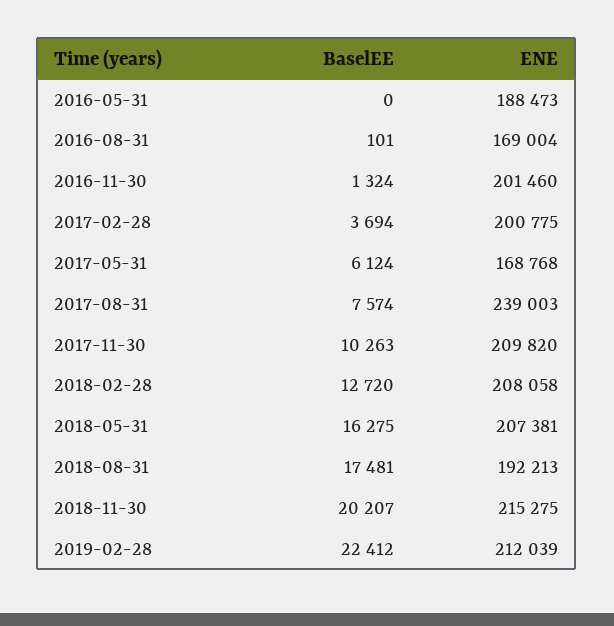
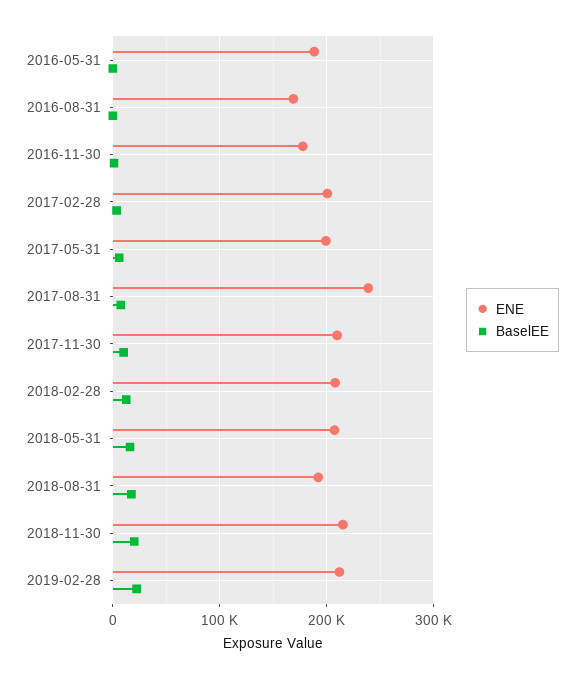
  {
    "BaselEE": {
      "2016-05-31": 0,
      "2016-08-31": 101,
      "2016-11-30": 1324,
      "2017-02-28": 3694,
      "2017-05-31": 6124,
      "2017-08-31": 7574,
      "2017-11-30": 10263,
      "2018-02-28": 12720,
      "2018-05-31": 16275,
      "2018-08-31": 17481,
      "2018-11-30": 20207,
      "2019-02-28": 22412
    },
    "ENE": {
      "2016-05-31": 188473,
      "2016-08-31": 169004,
-     "2016-11-30": 201460,
+     "2016-11-30": 180000,
      "2017-02-28": 200775,
-     "2017-05-31": 168768,
+     "2017-05-31": 200000,
      "2017-08-31": 239003,
      "2017-11-30": 209820,
      "2018-02-28": 208058,
      "2018-05-31": 207381,
      "2018-08-31": 192213,
      "2018-11-30": 215275,
      "2019-02-28": 212039
    }
  }

